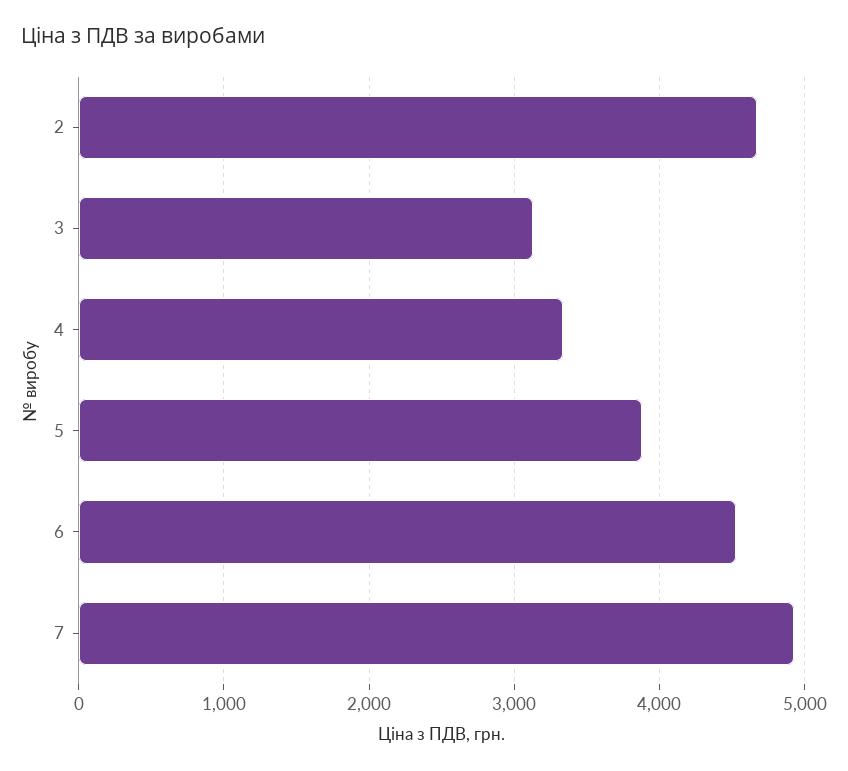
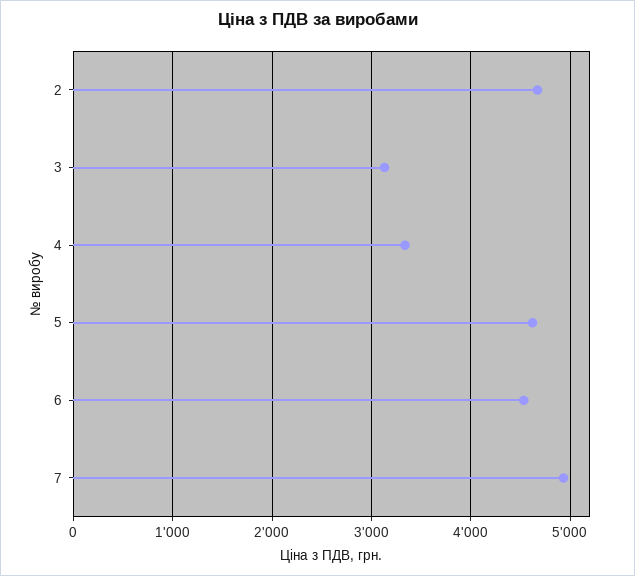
  {
    "2": 4700,
    "3": 3100,
    "4": 3300,
-   "5": 3900,
+   "5": 4600,
    "6": 4500,
    "7": 4900
  }

